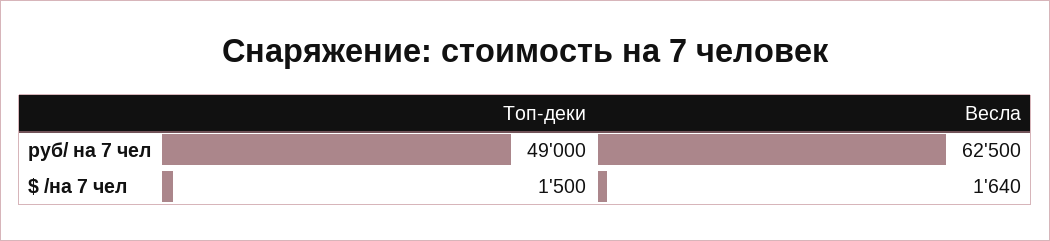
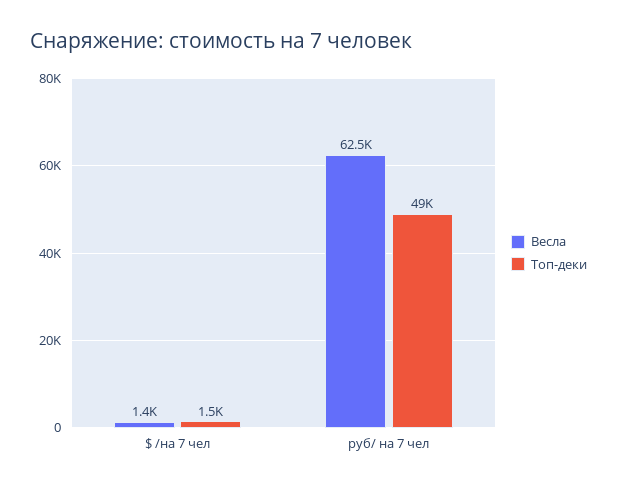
  {
    "Топ-деки": {
      "руб/ на 7 чел": 49000,
      "$ /на 7 чел": 1500
    },
    "Весла": {
      "руб/ на 7 чел": 62500,
-     "$ /на 7 чел": 1640
+     "$ /на 7 чел": 1400
    }
  }

